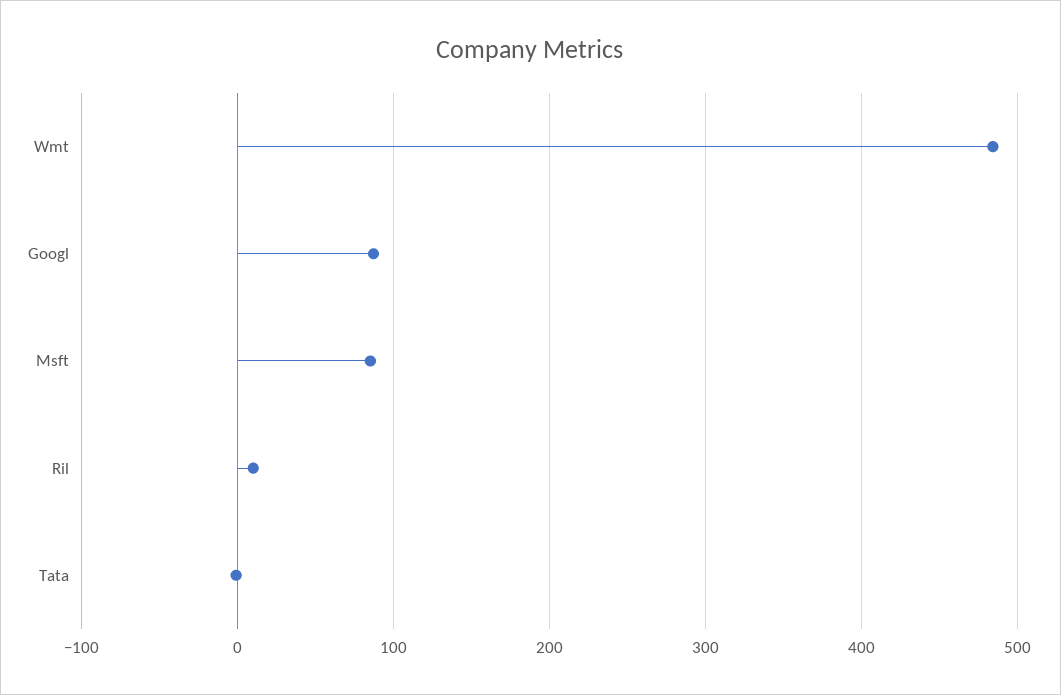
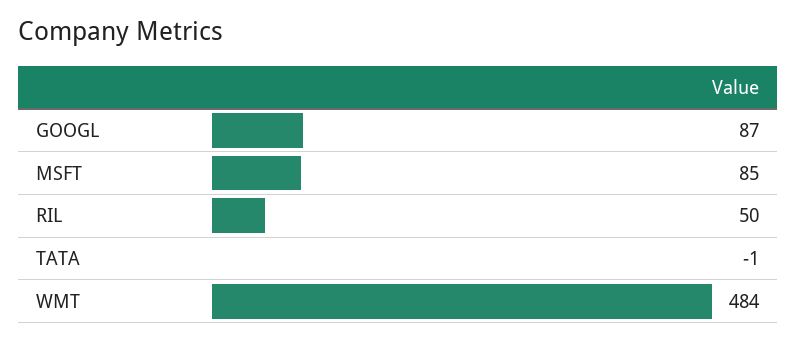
  {
    "Wmt": 484,
    "Googl": 87,
    "Msft": 85,
-   "Ril": 10,
+   "Ril": 50,
    "Tata": -1
  }

